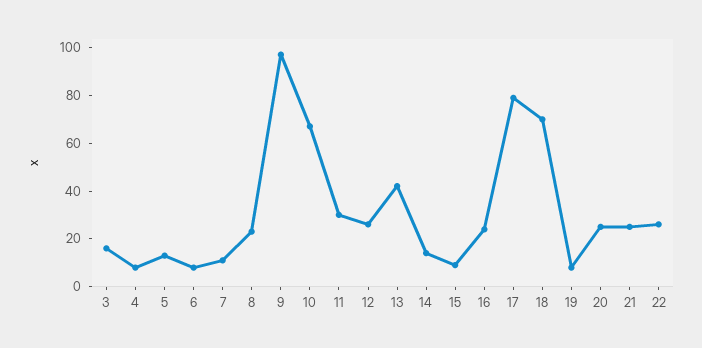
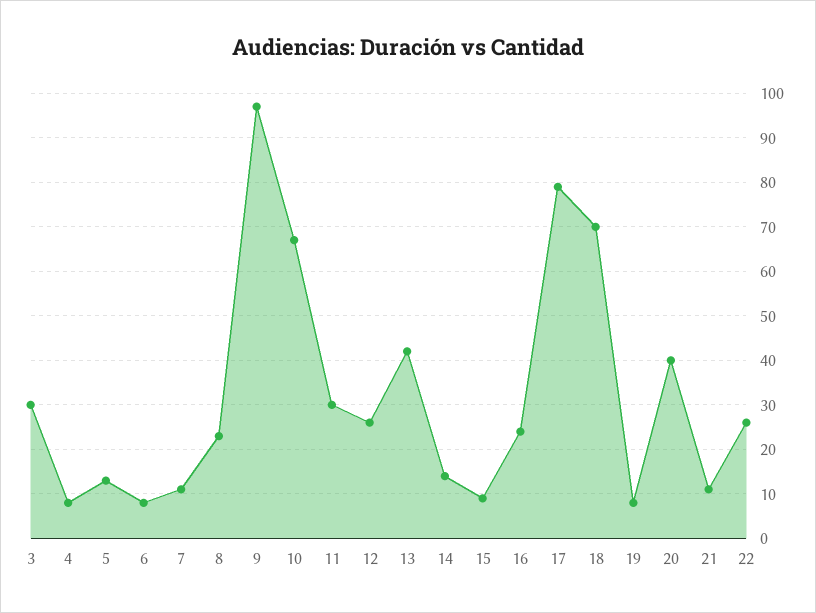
  {
-   "3": 15,
+   "3": 30,
    "4": 10,
    "5": 15,
    "6": 10,
    "7": 10,
    "8": 25,
    "9": 95,
    "10": 65,
    "11": 30,
    "12": 25,
    "13": 40,
    "14": 15,
    "15": 10,
    "16": 25,
    "17": 80,
    "18": 70,
    "19": 10,
-   "20": 25,
+   "20": 40,
-   "21": 25,
+   "21": 10,
    "22": 25
  }

